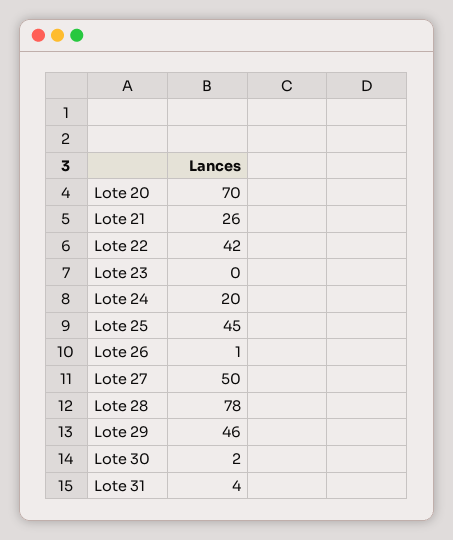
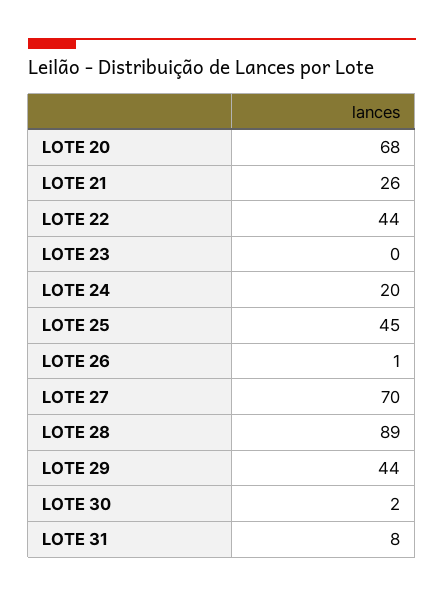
  {
-   "Lote 20": 70,
+   "Lote 20": 68,
    "Lote 21": 26,
-   "Lote 22": 42,
+   "Lote 22": 44,
    "Lote 23": 0,
    "Lote 24": 20,
    "Lote 25": 45,
    "Lote 26": 1,
-   "Lote 27": 50,
+   "Lote 27": 70,
-   "Lote 28": 78,
+   "Lote 28": 89,
-   "Lote 29": 46,
+   "Lote 29": 44,
    "Lote 30": 2,
-   "Lote 31": 4
+   "Lote 31": 8
  }

